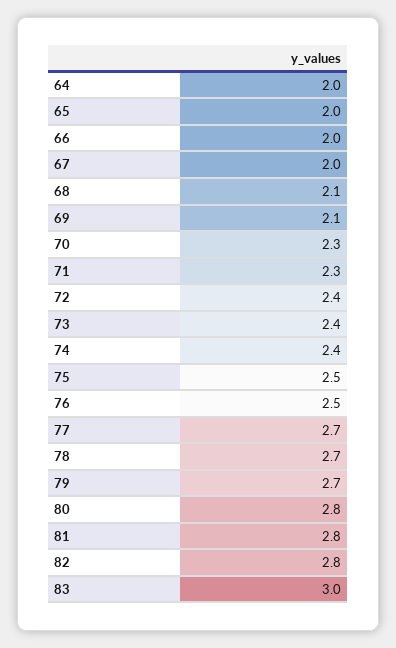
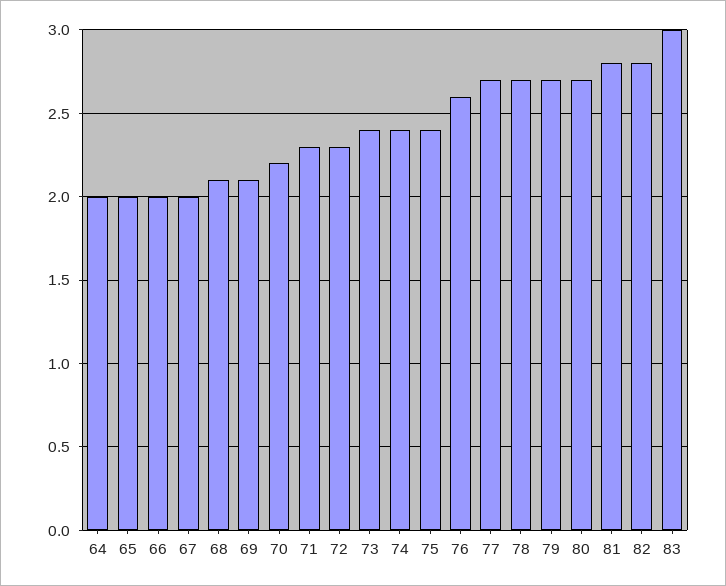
  {
    "64": 2,
    "65": 2,
    "66": 2,
    "67": 2,
    "68": 2.1,
    "69": 2.1,
-   "70": 2.3,
+   "70": 2.2,
    "71": 2.3,
-   "72": 2.4,
+   "72": 2.3,
    "73": 2.4,
    "74": 2.4,
-   "75": 2.5,
+   "75": 2.4,
-   "76": 2.5,
+   "76": 2.6,
    "77": 2.7,
    "78": 2.7,
    "79": 2.7,
-   "80": 2.8,
+   "80": 2.7,
    "81": 2.8,
    "82": 2.8,
    "83": 3
  }

